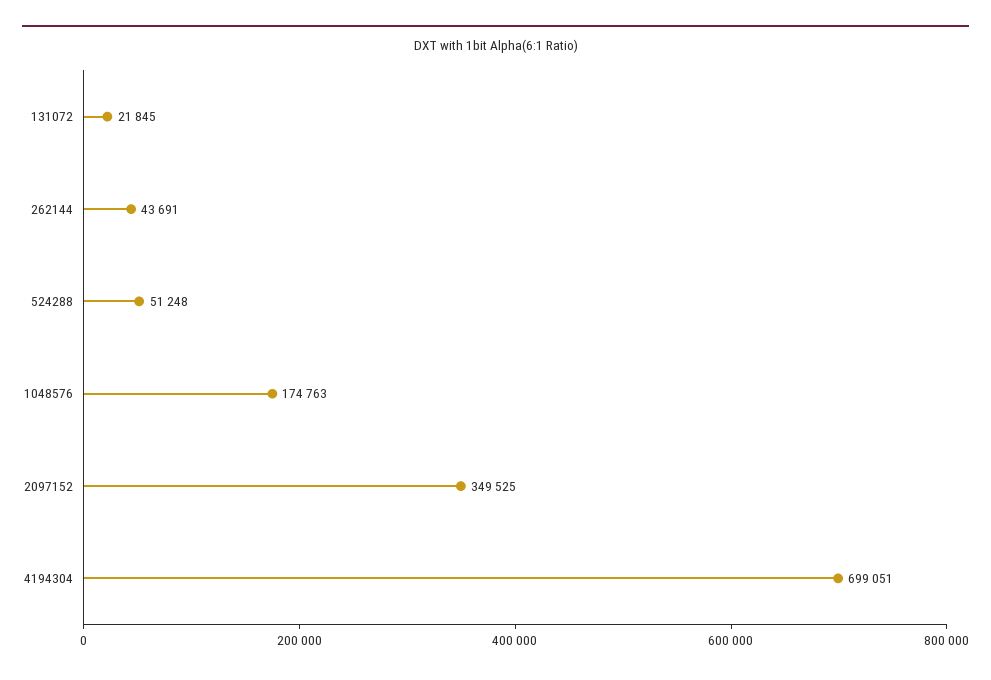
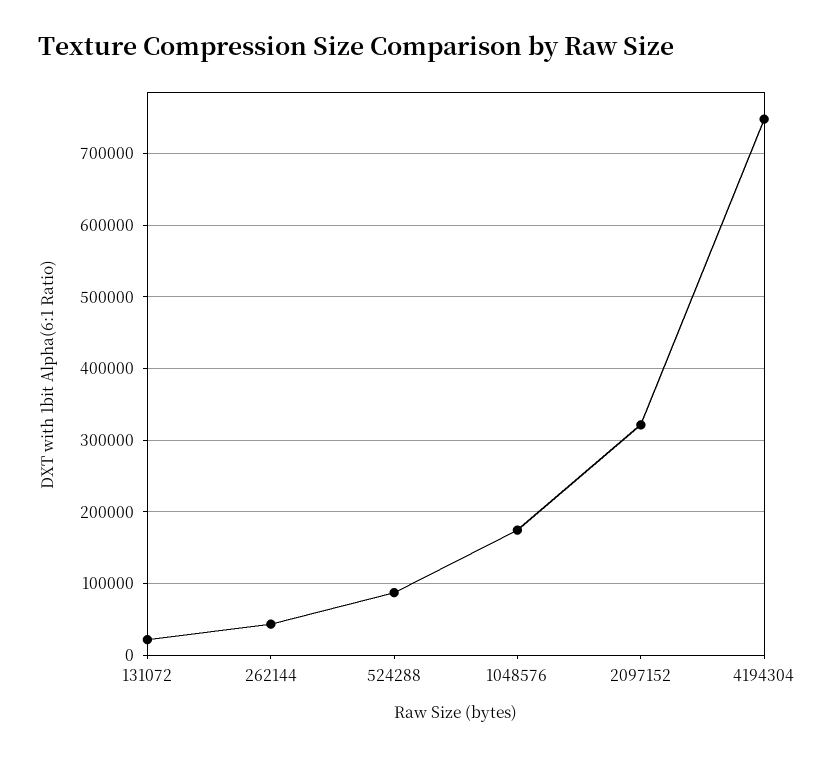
  {
    "131072": 21845,
    "262144": 43691,
-   "524288": 51248,
+   "524288": 90000,
    "1048576": 174763,
-   "2097152": 349525,
+   "2097152": 320000,
-   "4194304": 699051
+   "4194304": 750000
  }

